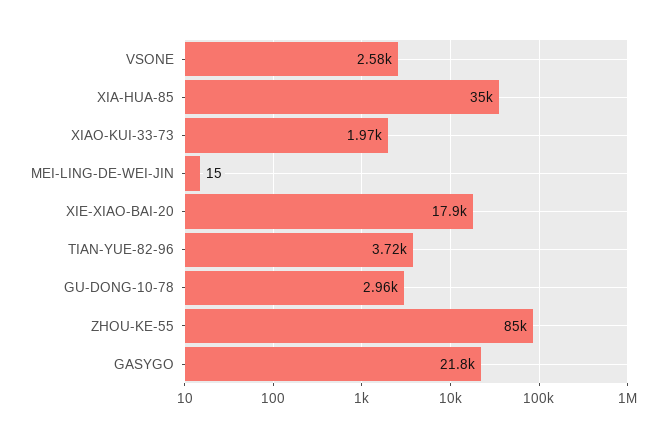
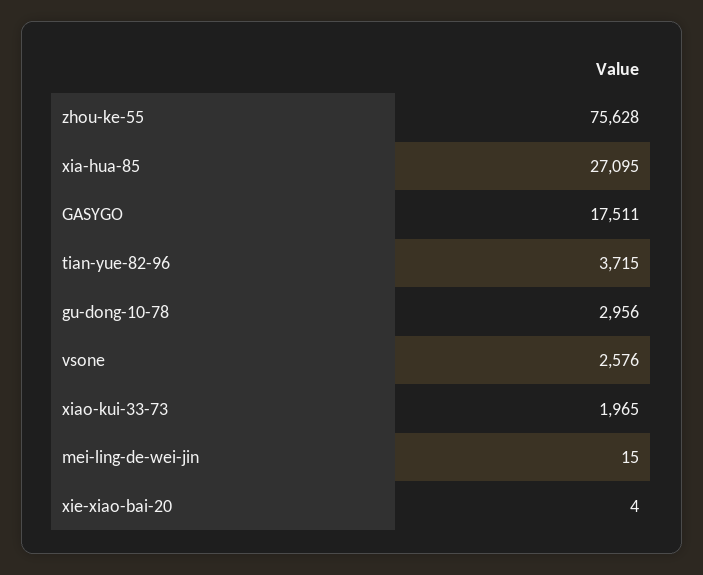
  {
    "VSONE": 2576,
-   "XIA-HUA-85": 35000,
+   "XIA-HUA-85": 27095,
    "XIAO-KUI-33-73": 1965,
    "MEI-LING-DE-WEI-JIN": 15,
-   "XIE-XIAO-BAI-20": 17900,
+   "XIE-XIAO-BAI-20": 4,
    "TIAN-YUE-82-96": 3715,
    "GU-DONG-10-78": 2956,
-   "ZHOU-KE-55": 85000,
+   "ZHOU-KE-55": 75628,
-   "GASYGO": 21800
+   "GASYGO": 17511
  }

